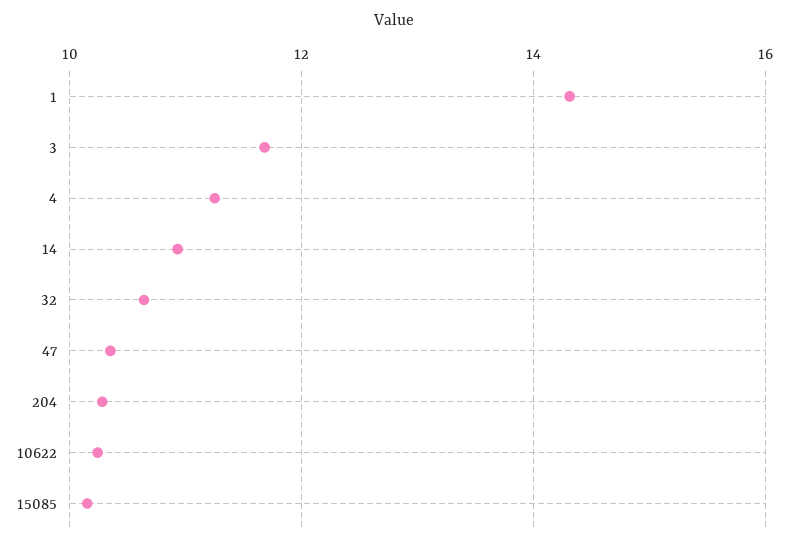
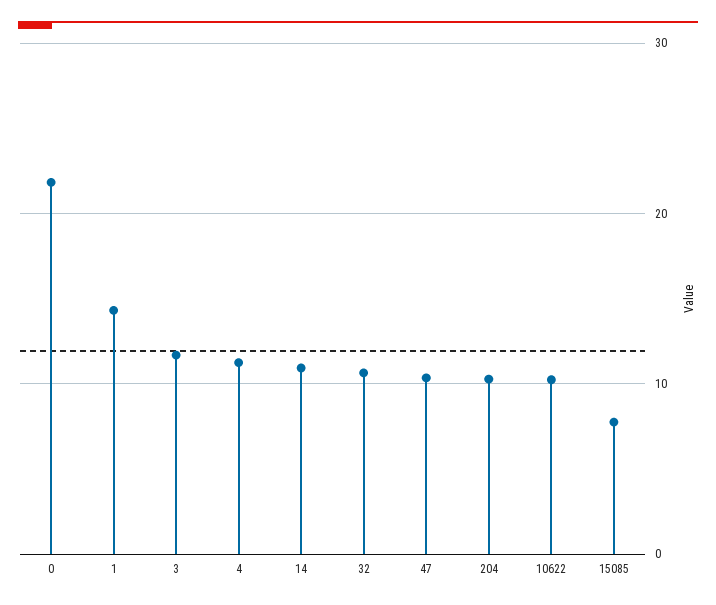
  {
    "1": 14.4,
    "3": 11.6,
    "4": 11.2,
    "14": 11,
    "32": 10.6,
    "47": 10.4,
    "204": 10.2,
    "10622": 10.2,
-   "15085": 10.2
+   "15085": 8,
+   "0": 22
  }

